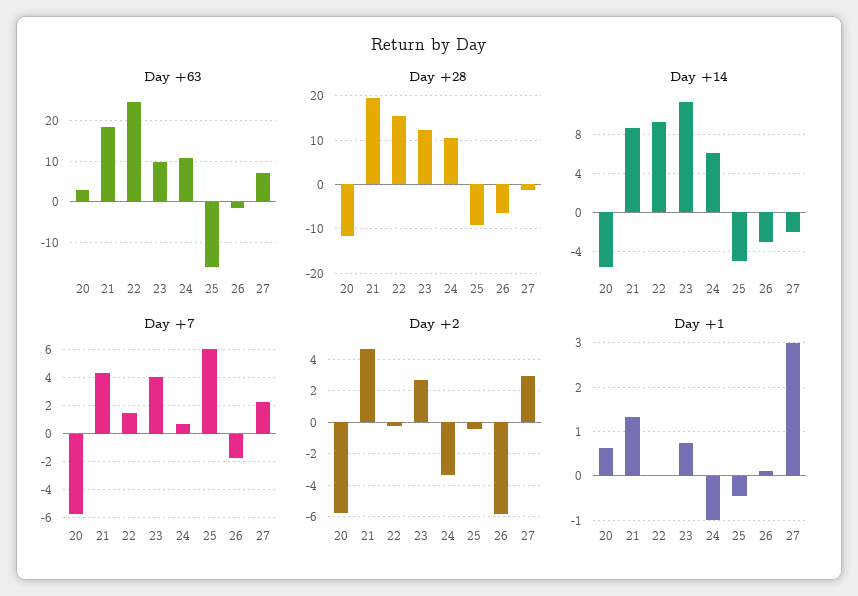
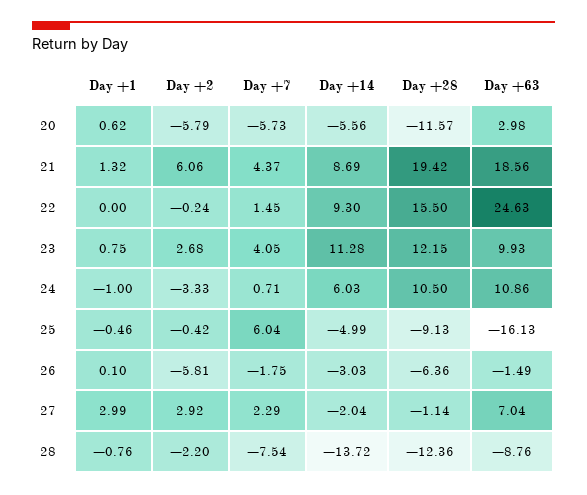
  {
    "Day +63": {
      "20": 2.98,
      "21": 18.56,
      "22": 24.63,
      "23": 9.93,
      "24": 10.86,
      "25": -16.13,
      "26": -1.49,
-     "27": 7.04
+     "27": 7.04,
+     "28": -8.76
    },
    "Day +28": {
      "20": -11.57,
      "21": 19.42,
      "22": 15.5,
      "23": 12.15,
      "24": 10.5,
      "25": -9.13,
      "26": -6.36,
-     "27": -1.14
+     "27": -1.14,
+     "28": -12.36
    },
    "Day +14": {
      "20": -5.56,
      "21": 8.69,
      "22": 9.3,
      "23": 11.28,
      "24": 6.03,
      "25": -4.99,
      "26": -3.03,
-     "27": -2.04
+     "27": -2.04,
+     "28": -13.72
    },
    "Day +7": {
      "20": -5.73,
      "21": 4.37,
      "22": 1.45,
      "23": 4.05,
      "24": 0.71,
      "25": 6.04,
      "26": -1.75,
-     "27": 2.29
+     "27": 2.29,
+     "28": -7.54
    },
    "Day +2": {
      "20": -5.79,
-     "21": 4.5,
+     "21": 6.06,
      "22": -0.24,
      "23": 2.68,
      "24": -3.33,
      "25": -0.42,
      "26": -5.81,
-     "27": 2.92
+     "27": 2.92,
+     "28": -2.2
    },
    "Day +1": {
      "20": 0.62,
      "21": 1.32,
      "22": 0,
      "23": 0.75,
      "24": -1,
      "25": -0.46,
      "26": 0.1,
-     "27": 2.99
+     "27": 2.99,
+     "28": -0.76
    }
  }

